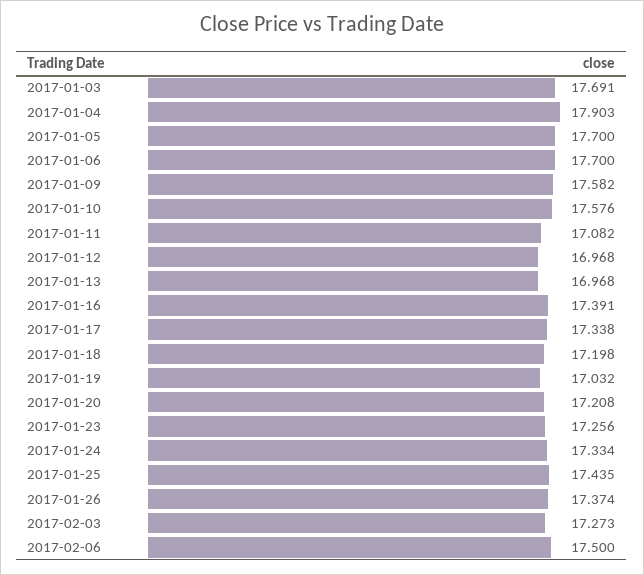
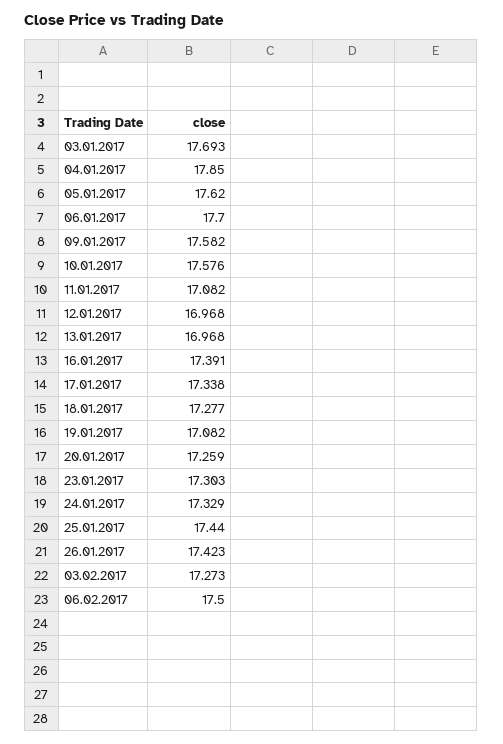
  {
-   "2017-01-03": 17.691,
+   "2017-01-03": 17.693,
-   "2017-01-04": 17.903,
+   "2017-01-04": 17.85,
-   "2017-01-05": 17.7,
+   "2017-01-05": 17.62,
    "2017-01-06": 17.7,
    "2017-01-09": 17.582,
    "2017-01-10": 17.576,
    "2017-01-11": 17.082,
    "2017-01-12": 16.968,
    "2017-01-13": 16.968,
    "2017-01-16": 17.391,
    "2017-01-17": 17.338,
-   "2017-01-18": 17.198,
+   "2017-01-18": 17.277,
-   "2017-01-19": 17.032,
+   "2017-01-19": 17.082,
-   "2017-01-20": 17.208,
+   "2017-01-20": 17.259,
-   "2017-01-23": 17.256,
+   "2017-01-23": 17.303,
-   "2017-01-24": 17.334,
+   "2017-01-24": 17.329,
-   "2017-01-25": 17.435,
+   "2017-01-25": 17.44,
-   "2017-01-26": 17.374,
+   "2017-01-26": 17.423,
    "2017-02-03": 17.273,
    "2017-02-06": 17.5
  }

